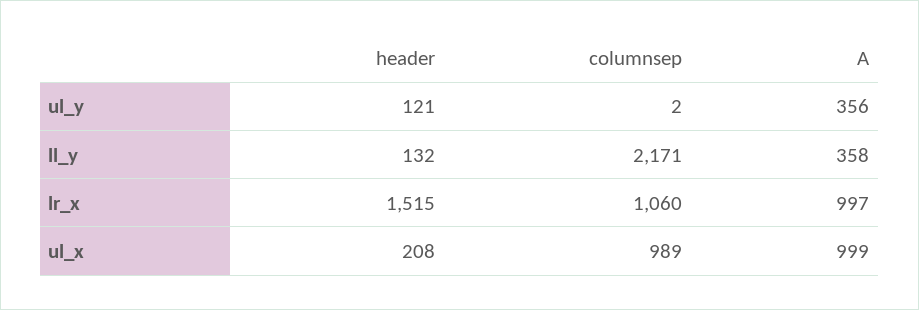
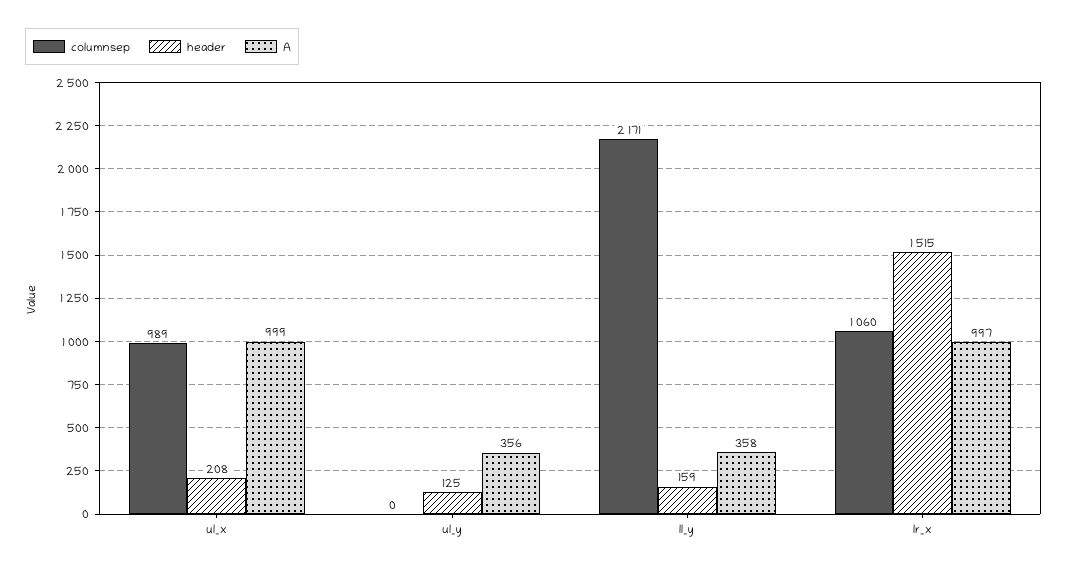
  {
    "header": {
-     "ul_y": 121,
+     "ul_y": 125,
-     "ll_y": 132,
+     "ll_y": 159,
      "lr_x": 1515,
      "ul_x": 208
    },
    "columnsep": {
-     "ul_y": 2,
+     "ul_y": 0,
      "ll_y": 2171,
      "lr_x": 1060,
      "ul_x": 989
    },
    "A": {
      "ul_y": 356,
      "ll_y": 358,
      "lr_x": 997,
      "ul_x": 999
    }
  }

